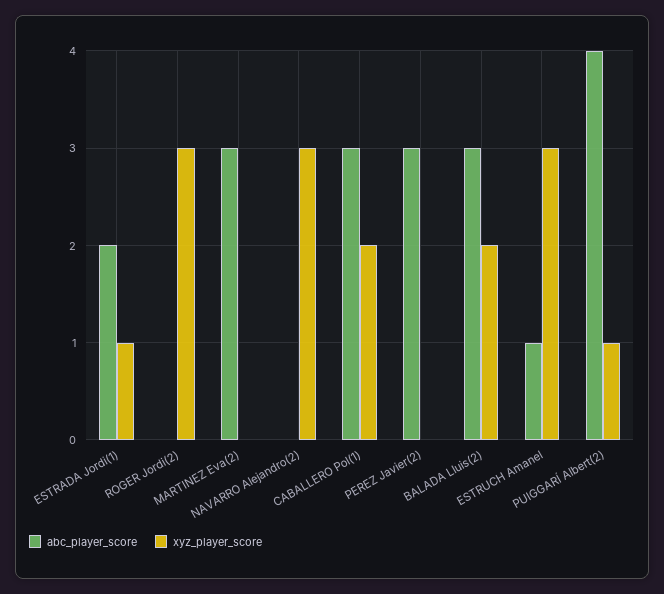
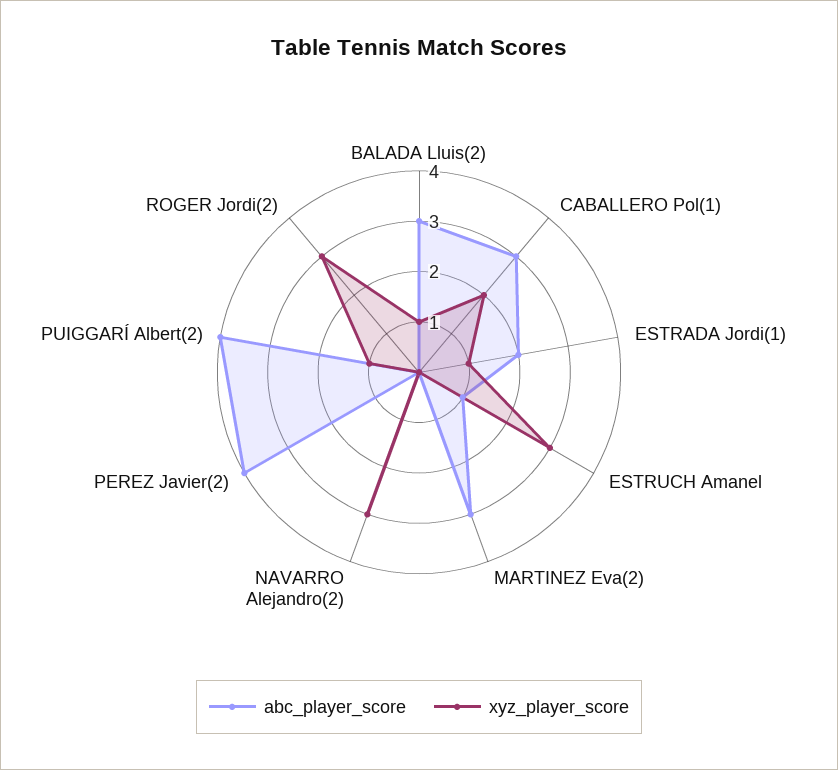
  {
    "abc_player_score": {
      "ESTRADA Jordi(1)": 2,
      "ROGER Jordi(2)": 0,
      "MARTINEZ Eva(2)": 3,
      "NAVARRO Alejandro(2)": 0,
      "CABALLERO Pol(1)": 3,
-     "PEREZ Javier(2)": 3,
+     "PEREZ Javier(2)": 4,
      "BALADA Lluis(2)": 3,
      "ESTRUCH Amanel": 1,
      "PUIGGARÍ Albert(2)": 4
    },
    "xyz_player_score": {
      "ESTRADA Jordi(1)": 1,
      "ROGER Jordi(2)": 3,
      "MARTINEZ Eva(2)": 0,
      "NAVARRO Alejandro(2)": 3,
      "CABALLERO Pol(1)": 2,
      "PEREZ Javier(2)": 0,
-     "BALADA Lluis(2)": 2,
+     "BALADA Lluis(2)": 1,
      "ESTRUCH Amanel": 3,
      "PUIGGARÍ Albert(2)": 1
    }
  }

